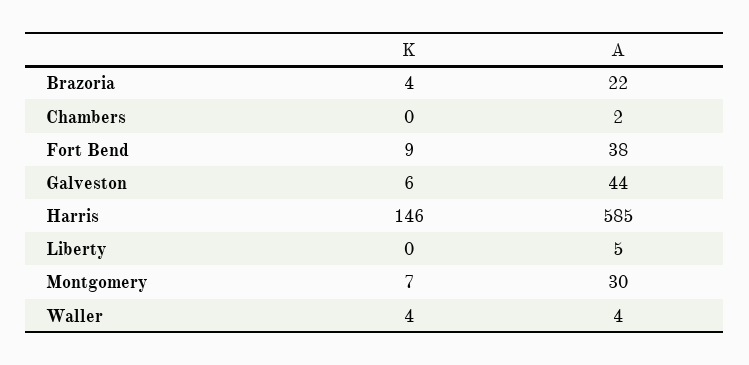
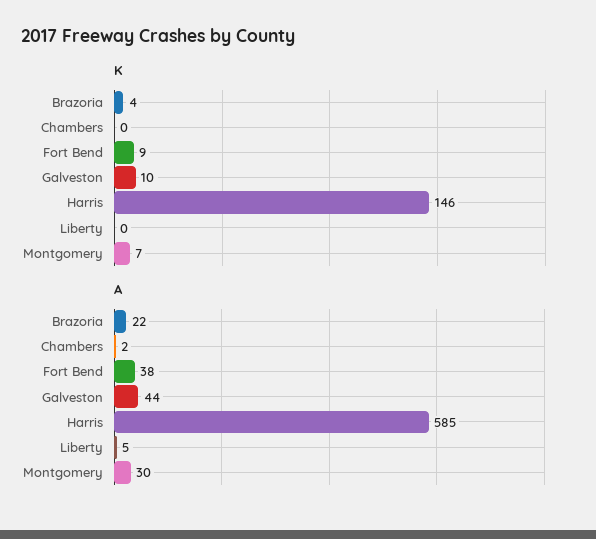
  {
    "K": {
      "Brazoria": 4,
      "Chambers": 0,
      "Fort Bend": 9,
-     "Galveston": 6,
+     "Galveston": 10,
      "Harris": 146,
      "Liberty": 0,
-     "Montgomery": 7,
+     "Montgomery": 7
-     "Waller": 4
    },
    "A": {
      "Brazoria": 22,
      "Chambers": 2,
      "Fort Bend": 38,
      "Galveston": 44,
      "Harris": 585,
      "Liberty": 5,
-     "Montgomery": 30,
+     "Montgomery": 30
-     "Waller": 4
    }
  }

